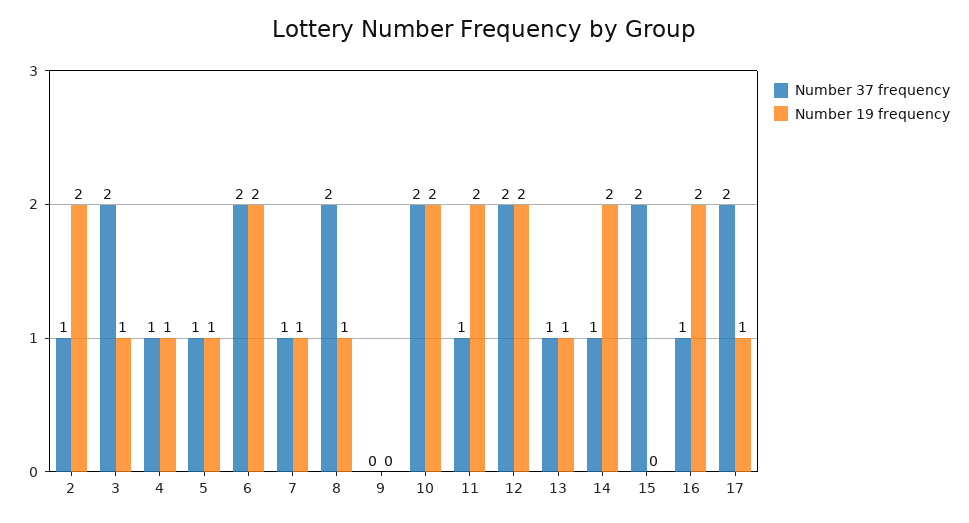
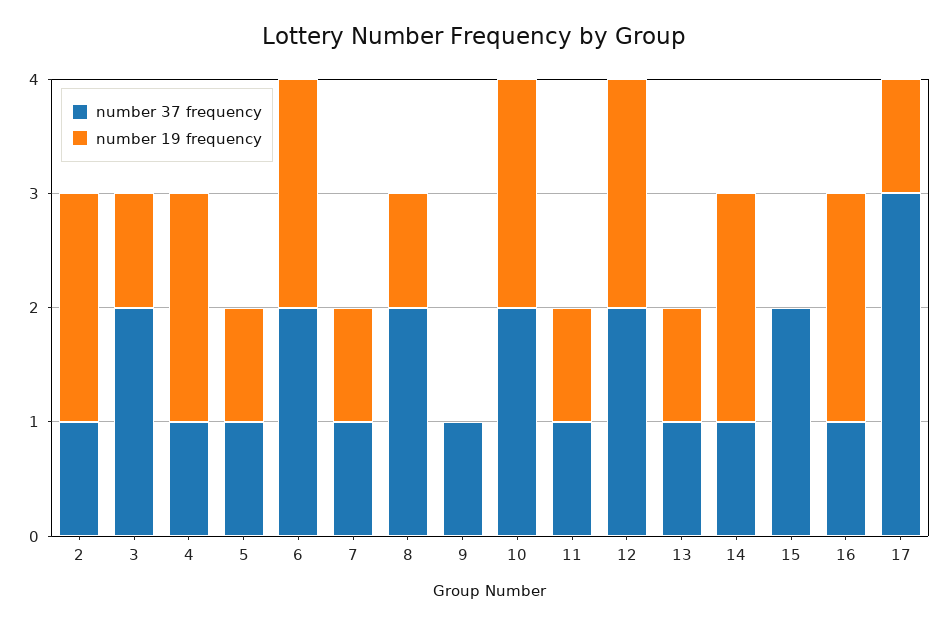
  {
    "Number 37 frequency": {
      "2": 1,
      "3": 2,
      "4": 1,
      "5": 1,
      "6": 2,
      "7": 1,
      "8": 2,
-     "9": 0,
+     "9": 1,
      "10": 2,
      "11": 1,
      "12": 2,
      "13": 1,
      "14": 1,
      "15": 2,
      "16": 1,
-     "17": 2
+     "17": 3
    },
    "Number 19 frequency": {
      "2": 2,
      "3": 1,
-     "4": 1,
+     "4": 2,
      "5": 1,
      "6": 2,
      "7": 1,
      "8": 1,
      "9": 0,
      "10": 2,
-     "11": 2,
+     "11": 1,
      "12": 2,
      "13": 1,
      "14": 2,
      "15": 0,
      "16": 2,
      "17": 1
    }
  }

